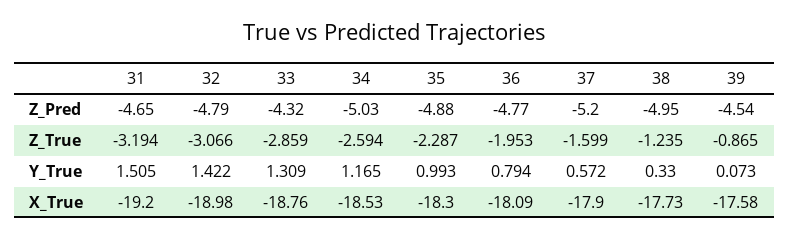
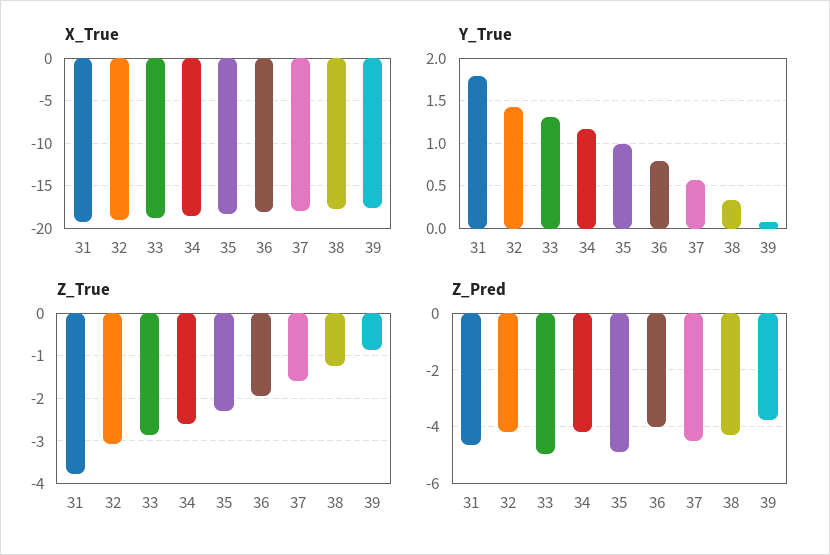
  {
    "Z_Pred": {
      "31": -4.65,
-     "32": -4.79,
+     "32": -4.25,
-     "33": -4.32,
+     "33": -5,
-     "34": -5.03,
+     "34": -4.25,
      "35": -4.88,
-     "36": -4.77,
+     "36": -4,
-     "37": -5.2,
+     "37": -4.5,
-     "38": -4.95,
+     "38": -4.25,
-     "39": -4.54
+     "39": -3.75
    },
    "Z_True": {
-     "31": -3.194,
+     "31": -3.8,
      "32": -3.066,
      "33": -2.859,
      "34": -2.594,
      "35": -2.287,
      "36": -1.953,
      "37": -1.599,
      "38": -1.235,
      "39": -0.865
    },
    "Y_True": {
-     "31": 1.505,
+     "31": 1.8,
      "32": 1.422,
      "33": 1.309,
      "34": 1.165,
      "35": 0.993,
      "36": 0.794,
      "37": 0.572,
      "38": 0.33,
      "39": 0.073
    },
    "X_True": {
      "31": -19.2,
      "32": -18.98,
      "33": -18.76,
      "34": -18.53,
      "35": -18.3,
      "36": -18.09,
      "37": -17.9,
      "38": -17.73,
      "39": -17.58
    }
  }

